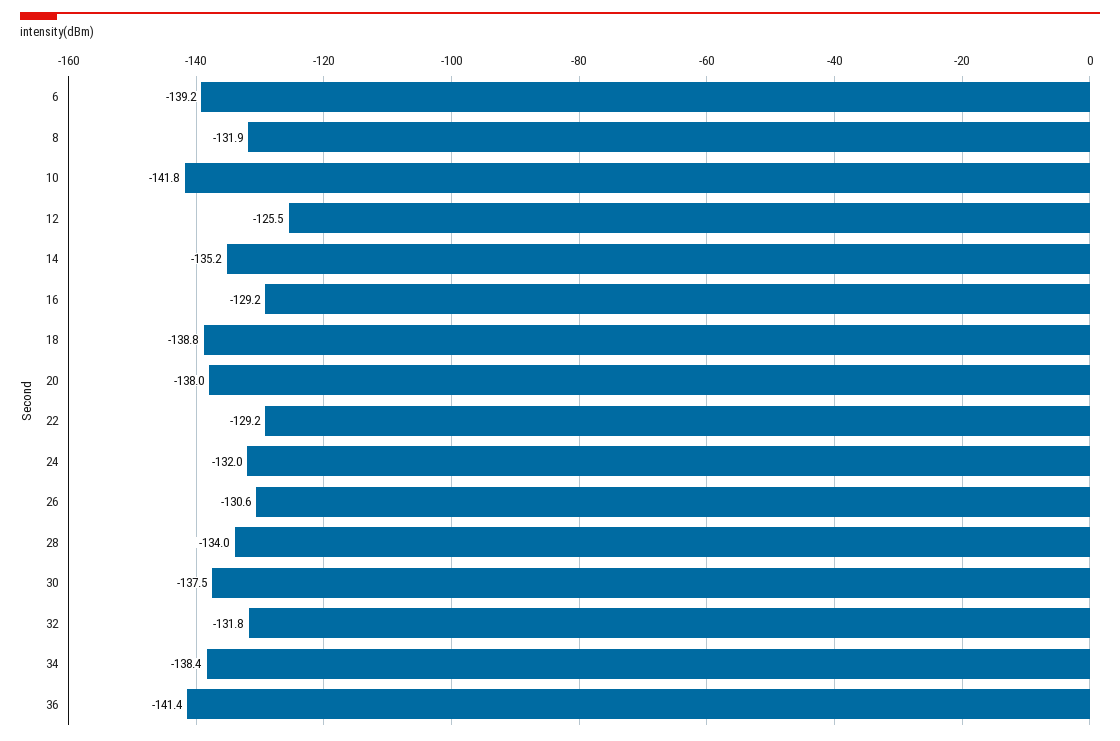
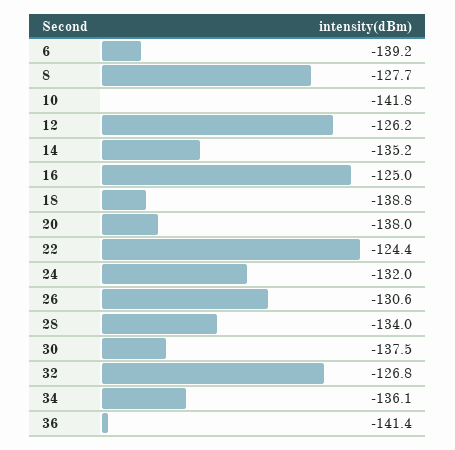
  {
    "6": -139.2,
-   "8": -131.9,
+   "8": -127.7,
    "10": -141.8,
-   "12": -125.5,
+   "12": -126.2,
    "14": -135.2,
-   "16": -129.2,
+   "16": -125,
    "18": -138.8,
    "20": -138,
-   "22": -129.2,
+   "22": -124.4,
    "24": -132,
    "26": -130.6,
    "28": -134,
    "30": -137.5,
-   "32": -131.8,
+   "32": -126.8,
-   "34": -138.4,
+   "34": -136.1,
    "36": -141.4
  }

